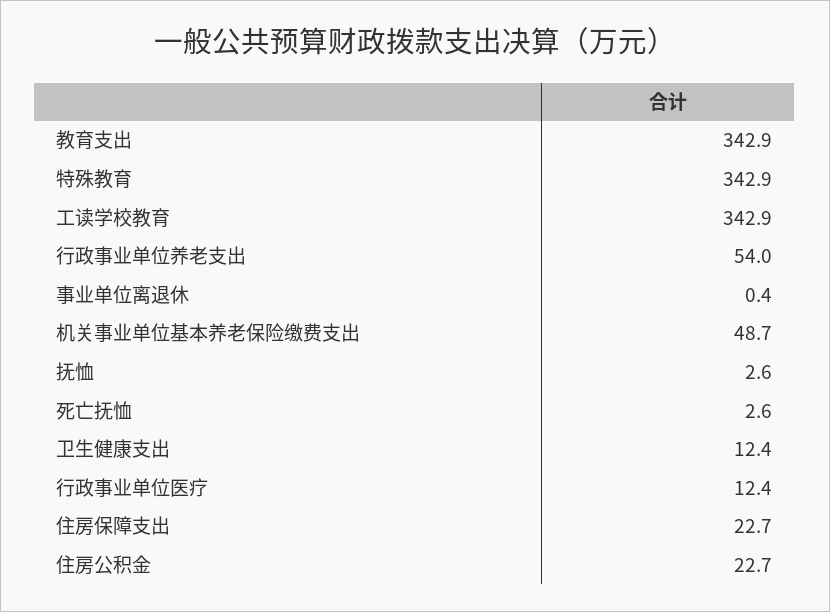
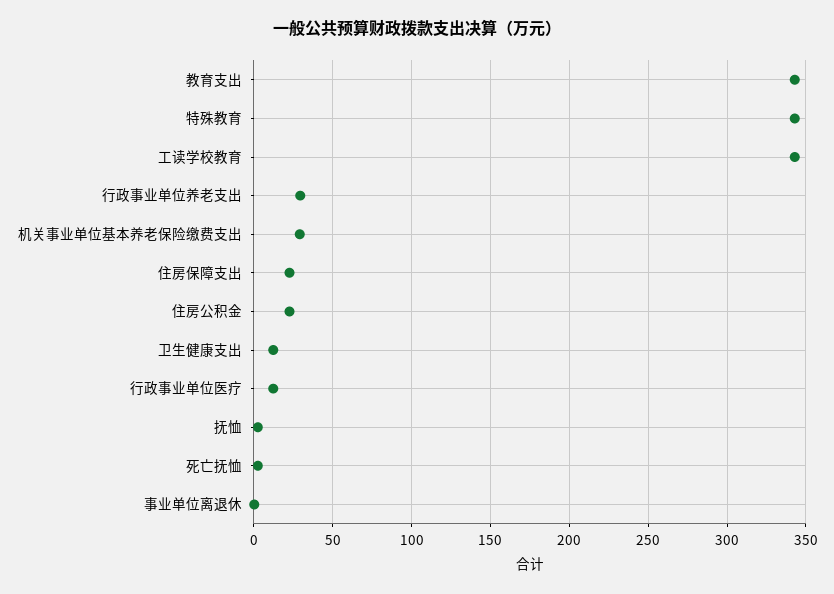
  {
    "教育支出": 342.9,
    "特殊教育": 342.9,
    "工读学校教育": 342.9,
-   "行政事业单位养老支出": 54,
+   "行政事业单位养老支出": 30,
    "事业单位离退休": 0.4,
-   "机关事业单位基本养老保险缴费支出": 48.7,
+   "机关事业单位基本养老保险缴费支出": 30,
    "抚恤": 2.6,
    "死亡抚恤": 2.6,
    "卫生健康支出": 12.4,
    "行政事业单位医疗": 12.4,
    "住房保障支出": 22.7,
    "住房公积金": 22.7
  }

